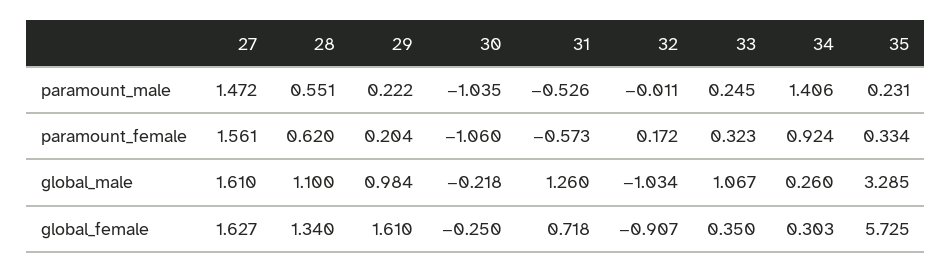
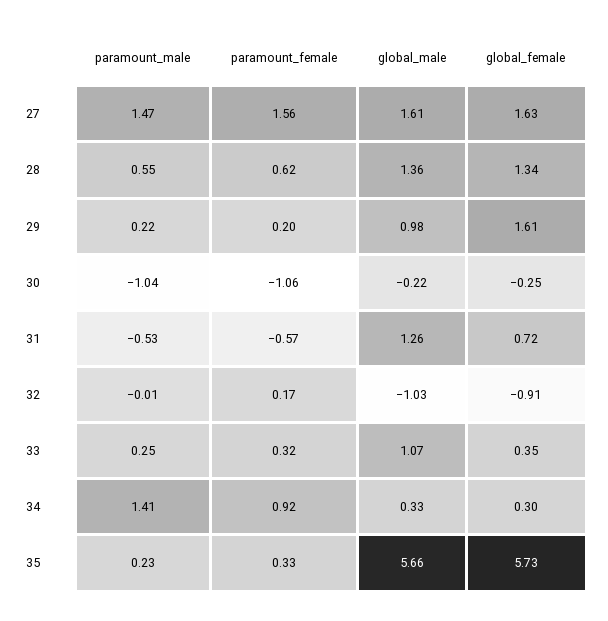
  {
    "27": {
      "paramount_male": 1.472,
      "paramount_female": 1.561,
      "global_male": 1.61,
      "global_female": 1.627
    },
    "28": {
      "paramount_male": 0.551,
      "paramount_female": 0.62,
-     "global_male": 1.1,
+     "global_male": 1.36,
      "global_female": 1.34
    },
    "29": {
      "paramount_male": 0.222,
      "paramount_female": 0.204,
      "global_male": 0.984,
      "global_female": 1.61
    },
    "30": {
      "paramount_male": -1.035,
      "paramount_female": -1.06,
      "global_male": -0.218,
      "global_female": -0.25
    },
    "31": {
      "paramount_male": -0.526,
      "paramount_female": -0.573,
      "global_male": 1.26,
      "global_female": 0.718
    },
    "32": {
      "paramount_male": -0.011,
      "paramount_female": 0.172,
      "global_male": -1.034,
      "global_female": -0.907
    },
    "33": {
      "paramount_male": 0.245,
      "paramount_female": 0.323,
      "global_male": 1.067,
      "global_female": 0.35
    },
    "34": {
      "paramount_male": 1.406,
      "paramount_female": 0.924,
-     "global_male": 0.26,
+     "global_male": 0.33,
      "global_female": 0.303
    },
    "35": {
      "paramount_male": 0.231,
      "paramount_female": 0.334,
-     "global_male": 3.285,
+     "global_male": 5.66,
      "global_female": 5.725
    }
  }

